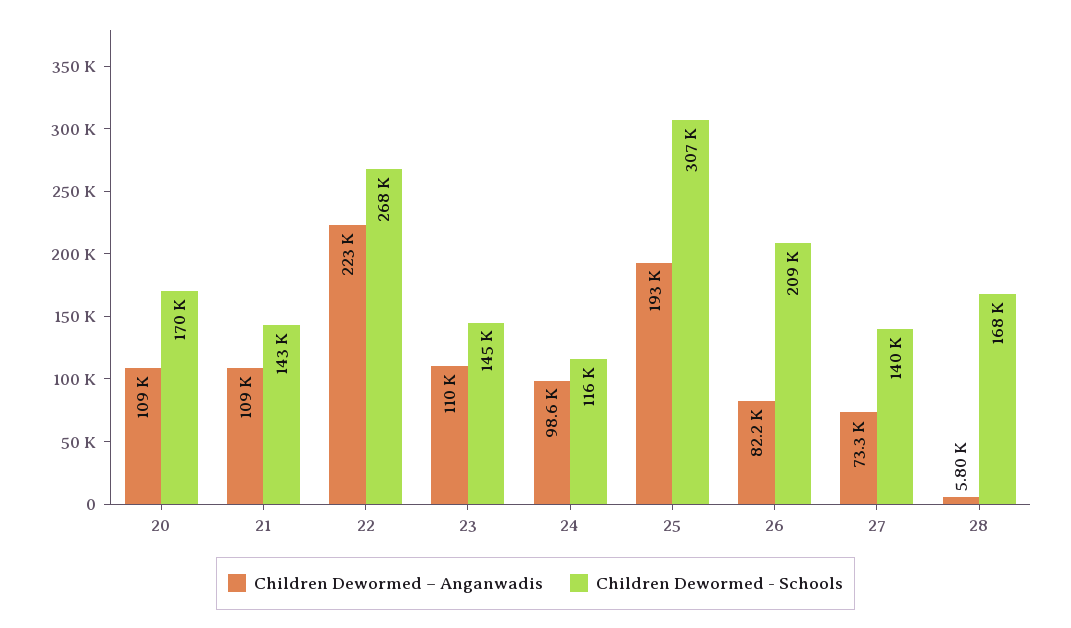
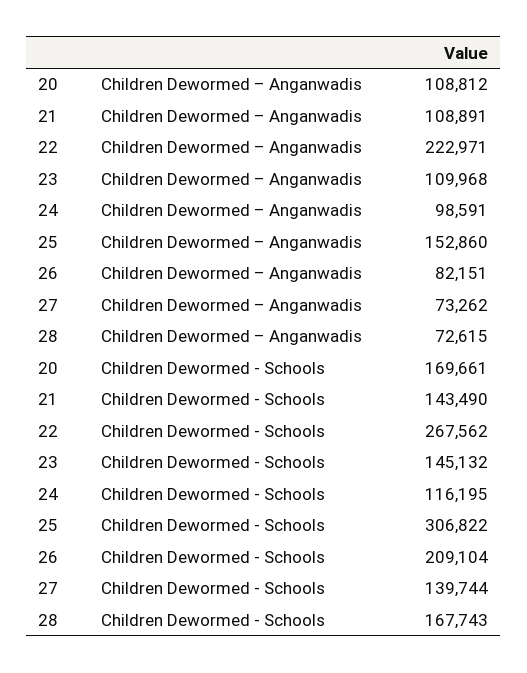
  {
    "Children Dewormed – Anganwadis": {
      "20": 108812,
      "21": 108891,
      "22": 222971,
      "23": 109968,
      "24": 98591,
-     "25": 193000,
+     "25": 152860,
      "26": 82151,
      "27": 73262,
-     "28": 5800
+     "28": 72615
    },
    "Children Dewormed - Schools": {
      "20": 169661,
      "21": 143490,
      "22": 267562,
      "23": 145132,
      "24": 116195,
      "25": 306822,
      "26": 209104,
      "27": 139744,
      "28": 167743
    }
  }

